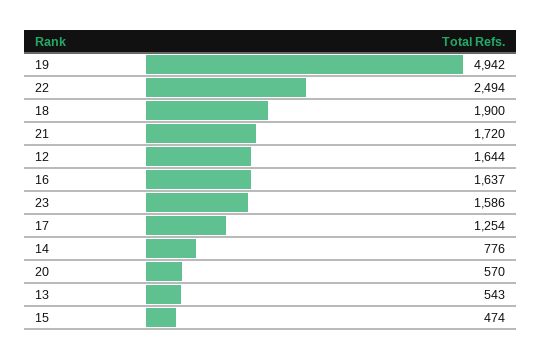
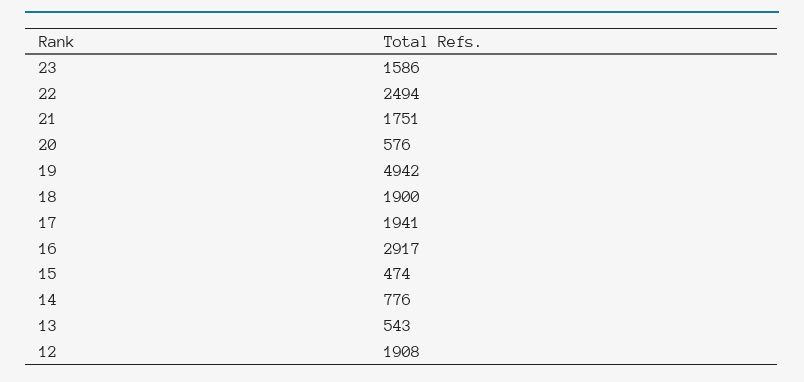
  {
    "19": 4942,
    "22": 2494,
    "18": 1900,
-   "21": 1720,
+   "21": 1751,
-   "12": 1644,
+   "12": 1908,
-   "16": 1637,
+   "16": 2917,
    "23": 1586,
-   "17": 1254,
+   "17": 1941,
    "14": 776,
-   "20": 570,
+   "20": 576,
    "13": 543,
    "15": 474
  }

